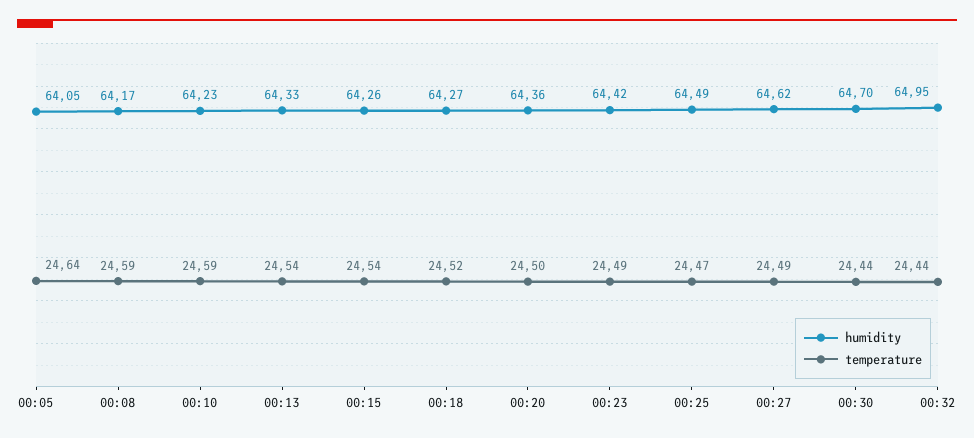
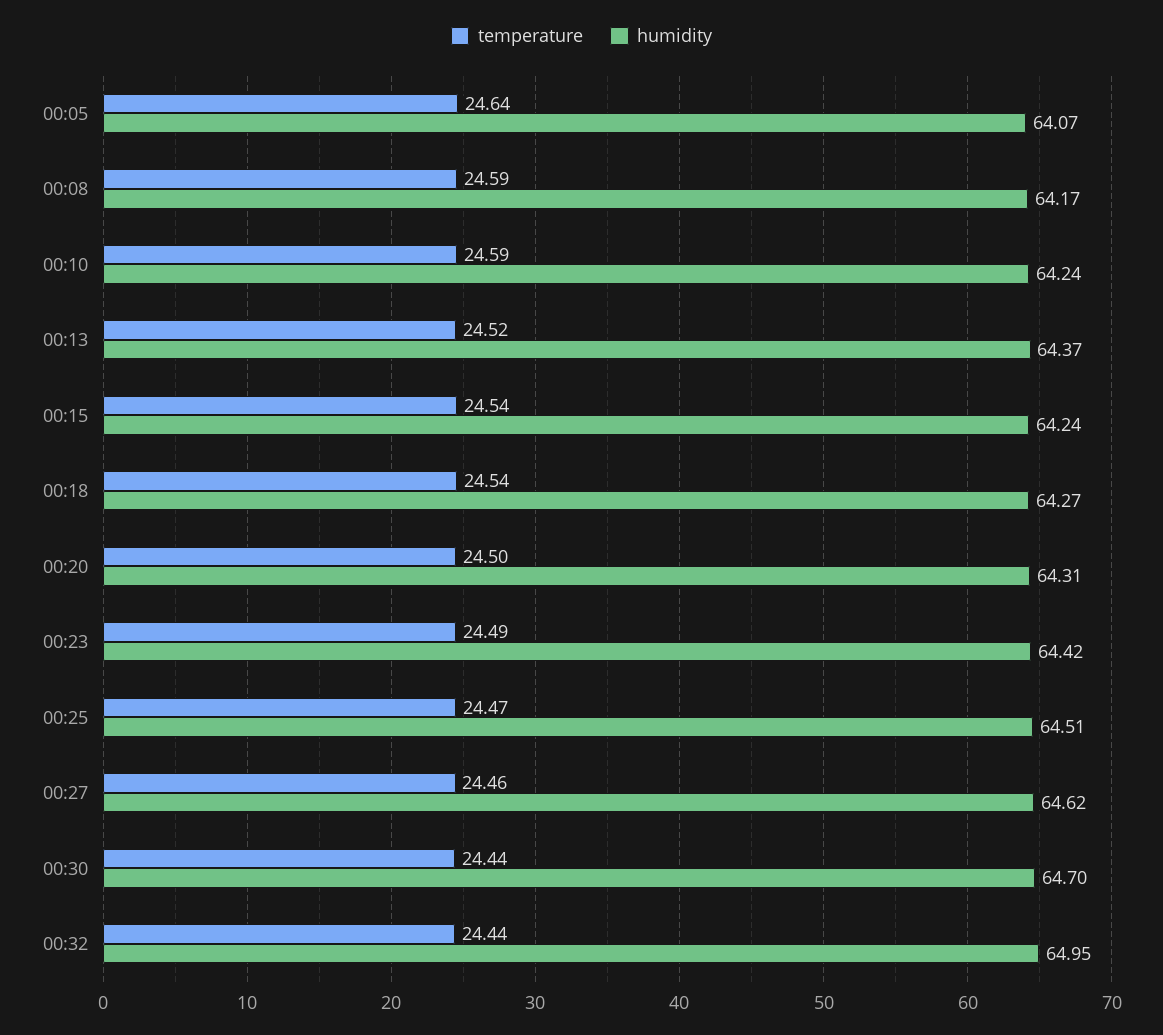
  {
    "humidity": {
-     "00:05": 64.05,
+     "00:05": 64.07,
      "00:08": 64.17,
-     "00:10": 64.23,
+     "00:10": 64.24,
-     "00:13": 64.33,
+     "00:13": 64.37,
-     "00:15": 64.26,
+     "00:15": 64.24,
      "00:18": 64.27,
-     "00:20": 64.36,
+     "00:20": 64.31,
      "00:23": 64.42,
-     "00:25": 64.49,
+     "00:25": 64.51,
      "00:27": 64.62,
      "00:30": 64.7,
      "00:32": 64.95
    },
    "temperature": {
      "00:05": 24.64,
      "00:08": 24.59,
      "00:10": 24.59,
-     "00:13": 24.54,
+     "00:13": 24.52,
      "00:15": 24.54,
-     "00:18": 24.52,
+     "00:18": 24.54,
      "00:20": 24.5,
      "00:23": 24.49,
      "00:25": 24.47,
-     "00:27": 24.49,
+     "00:27": 24.46,
      "00:30": 24.44,
      "00:32": 24.44
    }
  }

